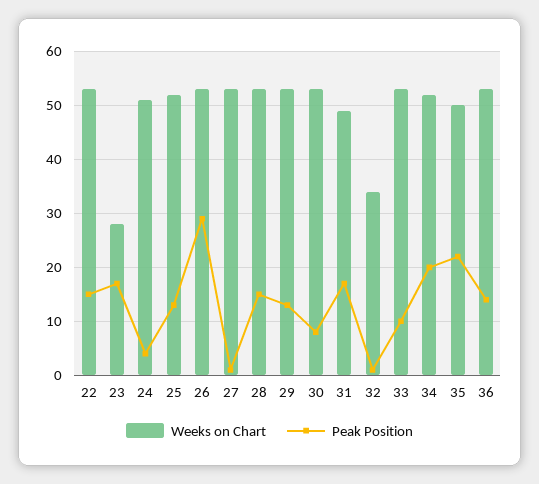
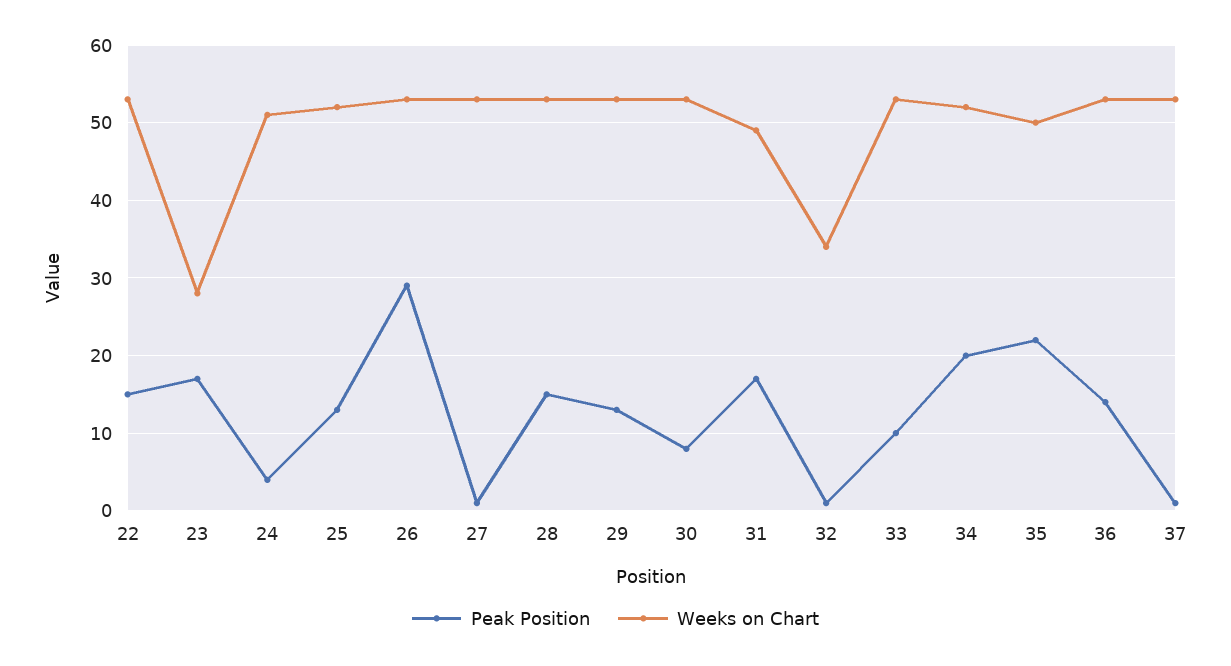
  {
    "Weeks on Chart": {
      "22": 53,
      "23": 28,
      "24": 51,
      "25": 52,
      "26": 53,
      "27": 53,
      "28": 53,
      "29": 53,
      "30": 53,
      "31": 49,
      "32": 34,
      "33": 53,
      "34": 52,
      "35": 50,
-     "36": 53
+     "36": 53,
+     "37": 53
    },
    "Peak Position": {
      "22": 15,
      "23": 17,
      "24": 4,
      "25": 13,
      "26": 29,
      "27": 1,
      "28": 15,
      "29": 13,
      "30": 8,
      "31": 17,
      "32": 1,
      "33": 10,
      "34": 20,
      "35": 22,
-     "36": 14
+     "36": 14,
+     "37": 1
    }
  }

